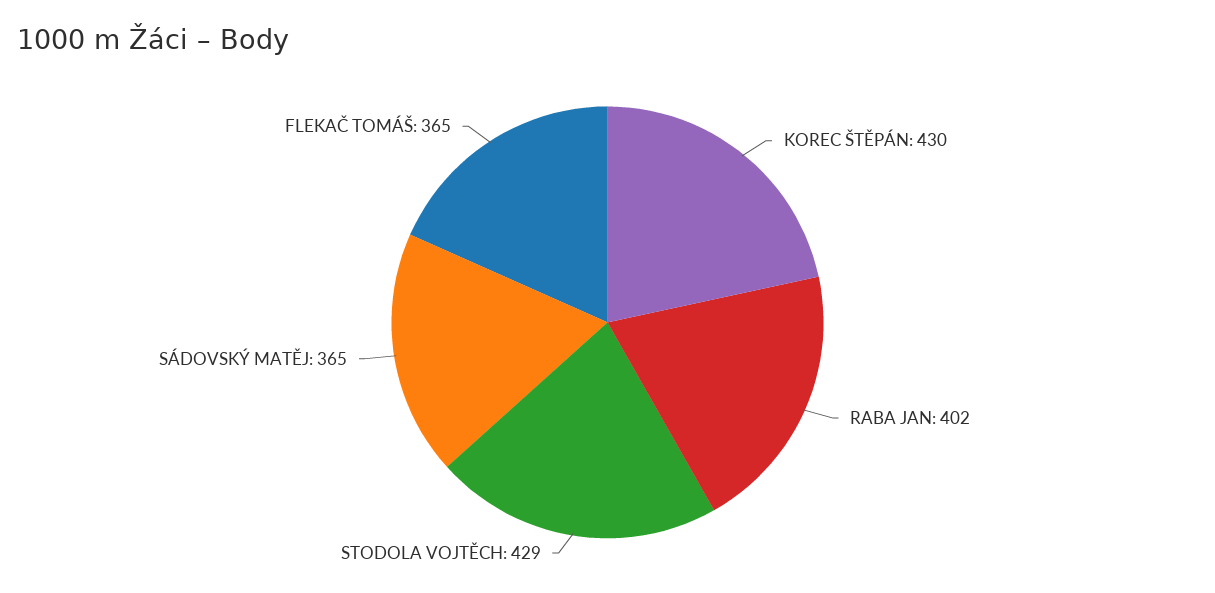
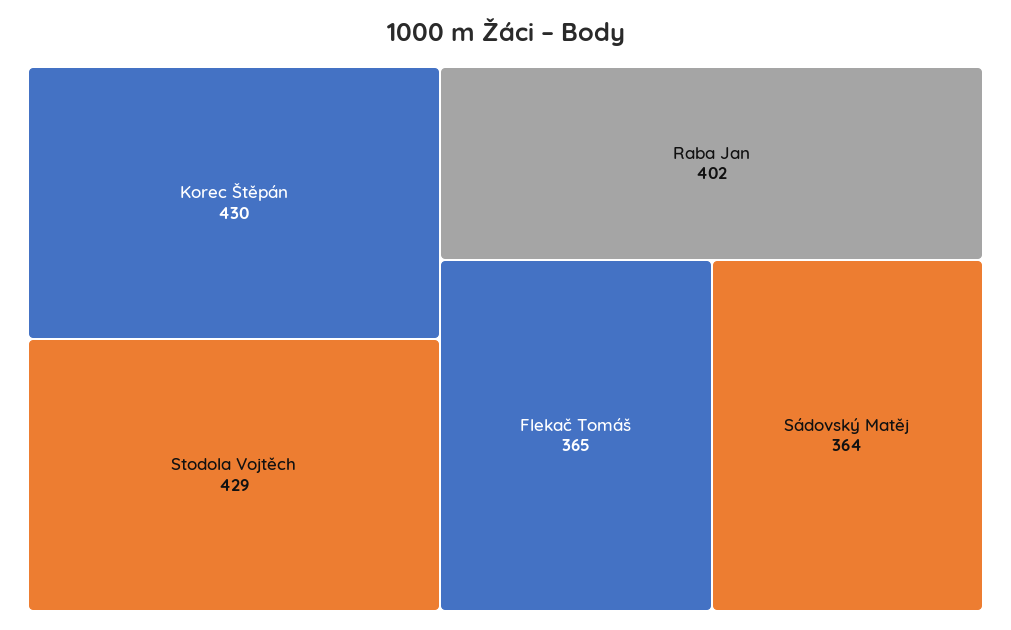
  {
    "KOREC ŠTĚPÁN": 430,
    "RABA JAN": 402,
    "STODOLA VOJTĚCH": 429,
-   "SÁDOVSKÝ MATĚJ": 365,
+   "SÁDOVSKÝ MATĚJ": 364,
    "FLEKAČ TOMÁŠ": 365
  }

